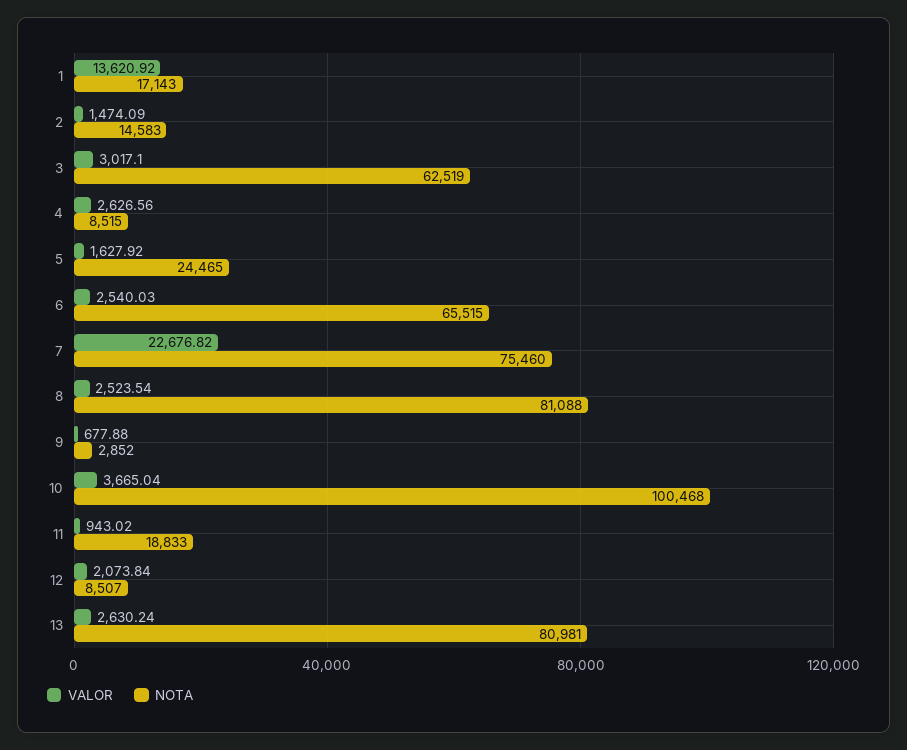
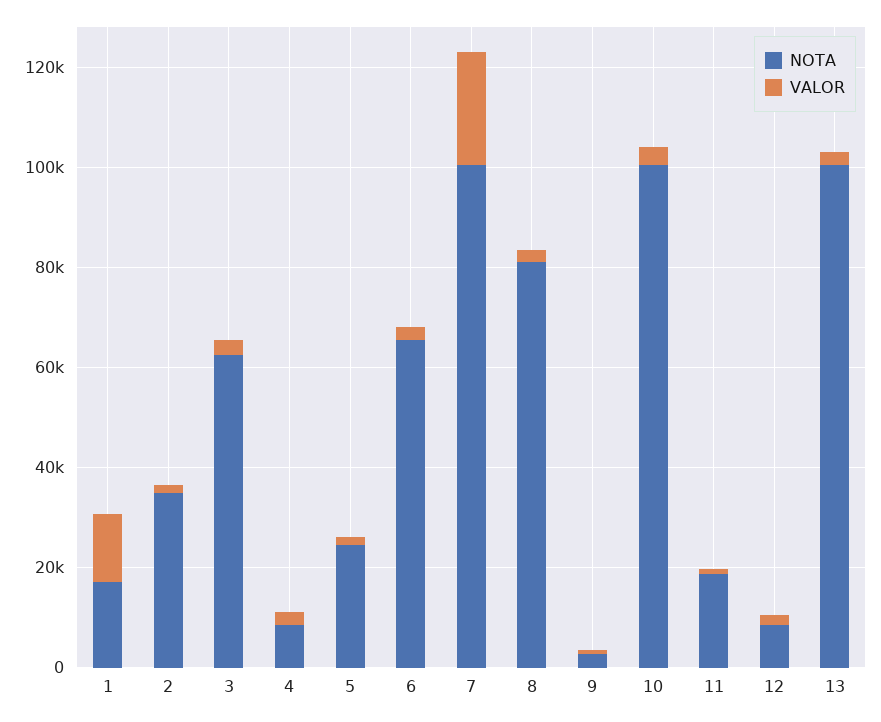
  {
    "VALOR": {
      "1": 13620.92,
      "2": 1474.09,
      "3": 3017.1,
      "4": 2626.56,
      "5": 1627.92,
      "6": 2540.03,
      "7": 22676.82,
      "8": 2523.54,
      "9": 677.88,
      "10": 3665.04,
      "11": 943.02,
      "12": 2073.84,
      "13": 2630.24
    },
    "NOTA": {
      "1": 17143,
-     "2": 14583,
+     "2": 35000,
      "3": 62519,
      "4": 8515,
      "5": 24465,
      "6": 65515,
-     "7": 75460,
+     "7": 100000,
      "8": 81088,
      "9": 2852,
      "10": 100468,
      "11": 18833,
      "12": 8507,
-     "13": 80981
+     "13": 100000
    }
  }

